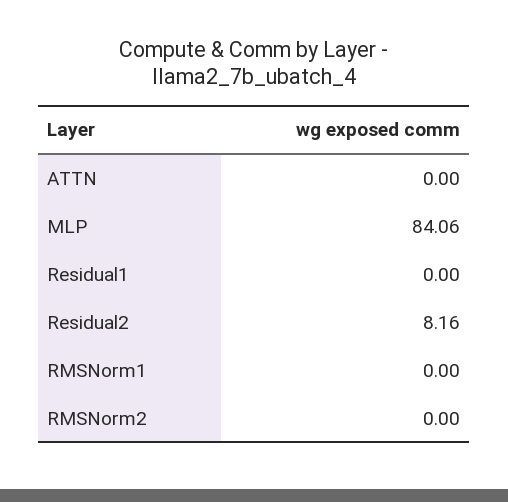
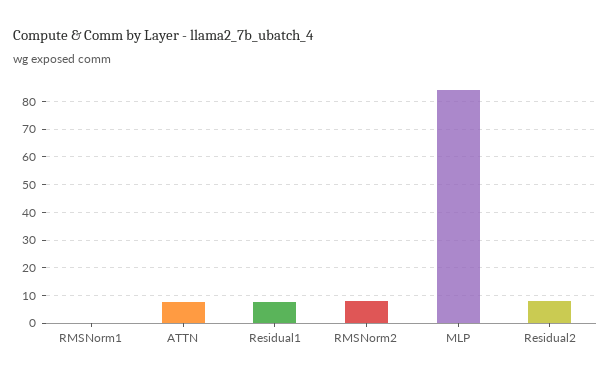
  {
-   "ATTN": 0,
+   "ATTN": 7.5,
    "MLP": 84.06,
-   "Residual1": 0,
+   "Residual1": 7.5,
    "Residual2": 8.16,
    "RMSNorm1": 0,
-   "RMSNorm2": 0
+   "RMSNorm2": 7.5
  }

